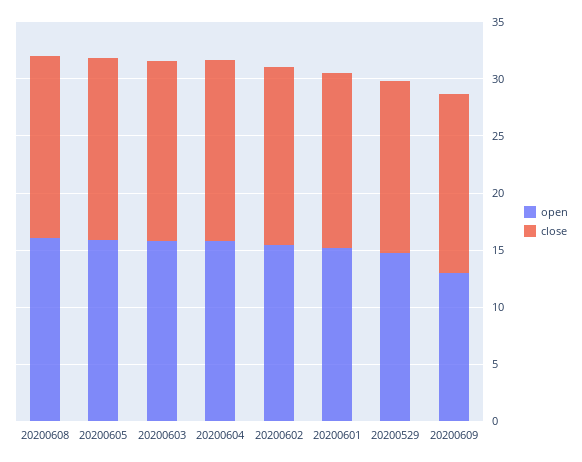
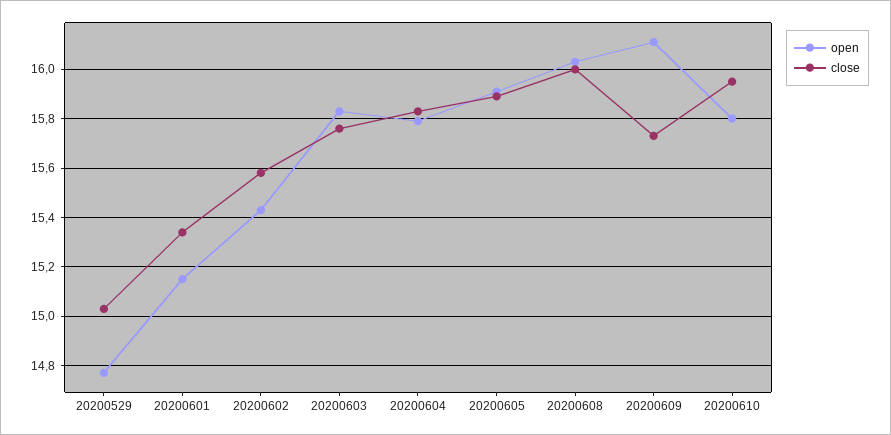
  {
    "open": {
      "20200608": 16.05,
      "20200605": 15.9,
      "20200603": 15.85,
      "20200604": 15.8,
      "20200602": 15.45,
      "20200601": 15.15,
      "20200529": 14.75,
-     "20200609": 13
+     "20200609": 16.1,
+     "20200610": 15.8
    },
    "close": {
      "20200608": 16,
      "20200605": 15.9,
      "20200603": 15.75,
      "20200604": 15.85,
      "20200602": 15.6,
      "20200601": 15.35,
      "20200529": 15.05,
-     "20200609": 15.75
+     "20200609": 15.75,
+     "20200610": 15.95
    }
  }

